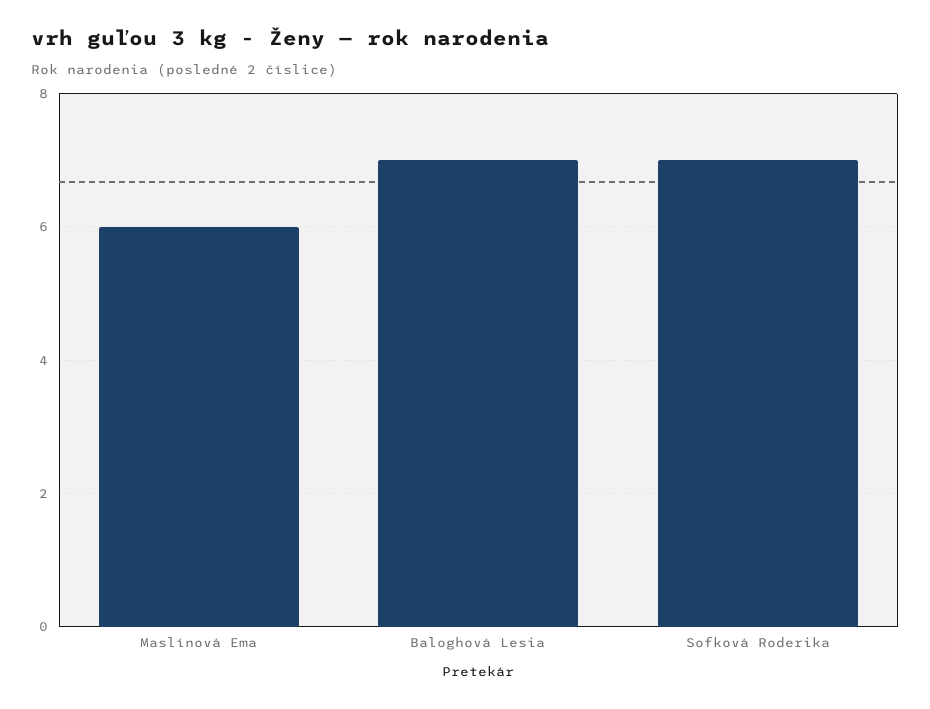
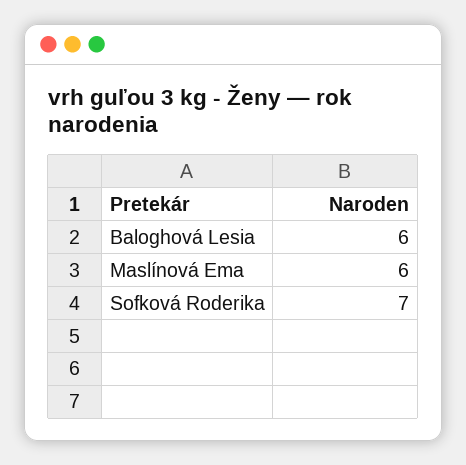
  {
    "Maslínová Ema": 6,
-   "Baloghová Lesia": 7,
+   "Baloghová Lesia": 6,
    "Sofková Roderika": 7
  }

